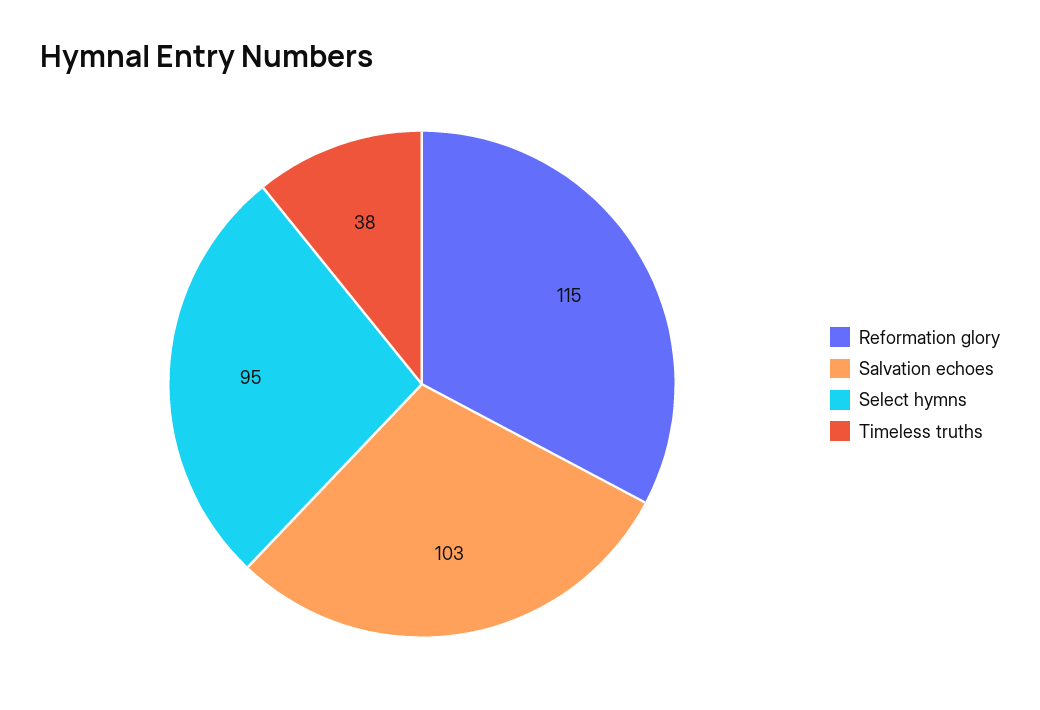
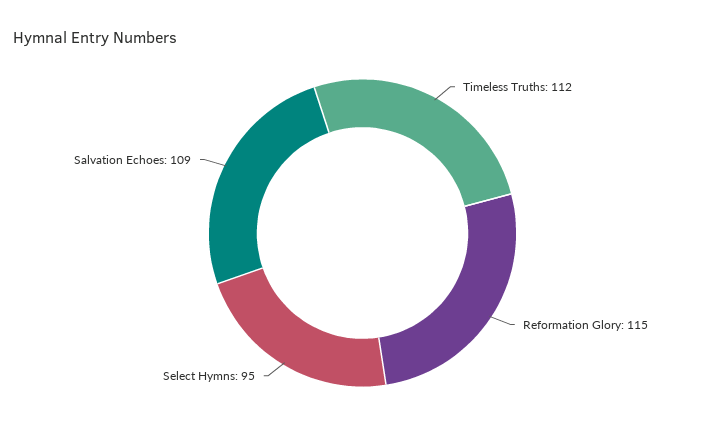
  {
    "Reformation glory": 115,
-   "Salvation echoes": 103,
+   "Salvation echoes": 109,
    "Select hymns": 95,
-   "Timeless truths": 38
+   "Timeless truths": 112
  }

